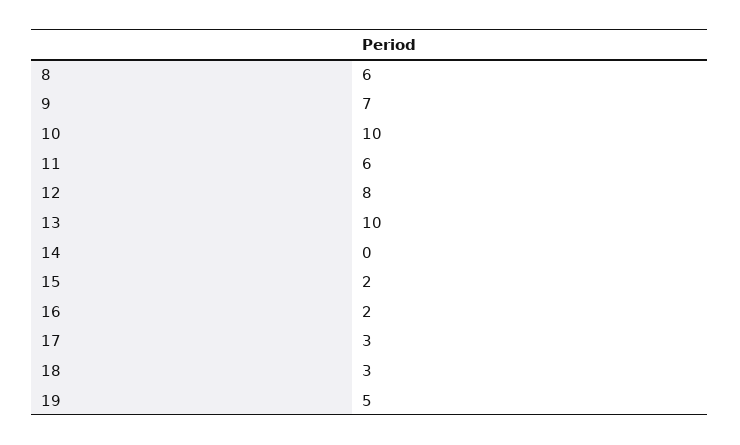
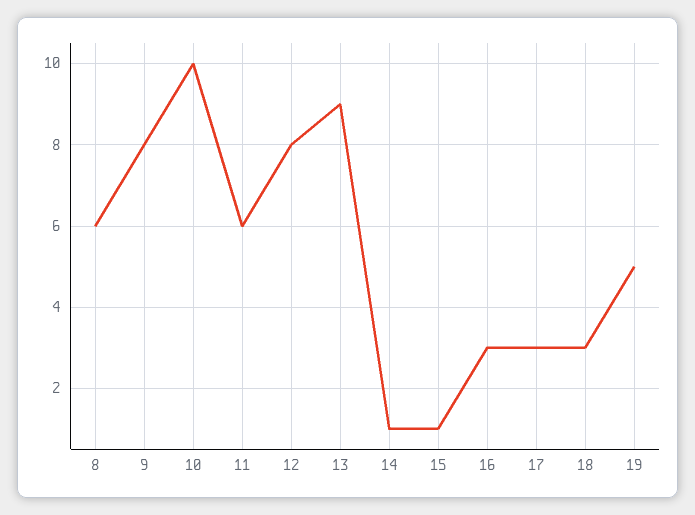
  {
    "8": 6,
-   "9": 7,
+   "9": 8,
    "10": 10,
    "11": 6,
    "12": 8,
-   "13": 10,
+   "13": 9,
-   "14": 0,
+   "14": 1,
-   "15": 2,
+   "15": 1,
-   "16": 2,
+   "16": 3,
    "17": 3,
    "18": 3,
    "19": 5
  }

